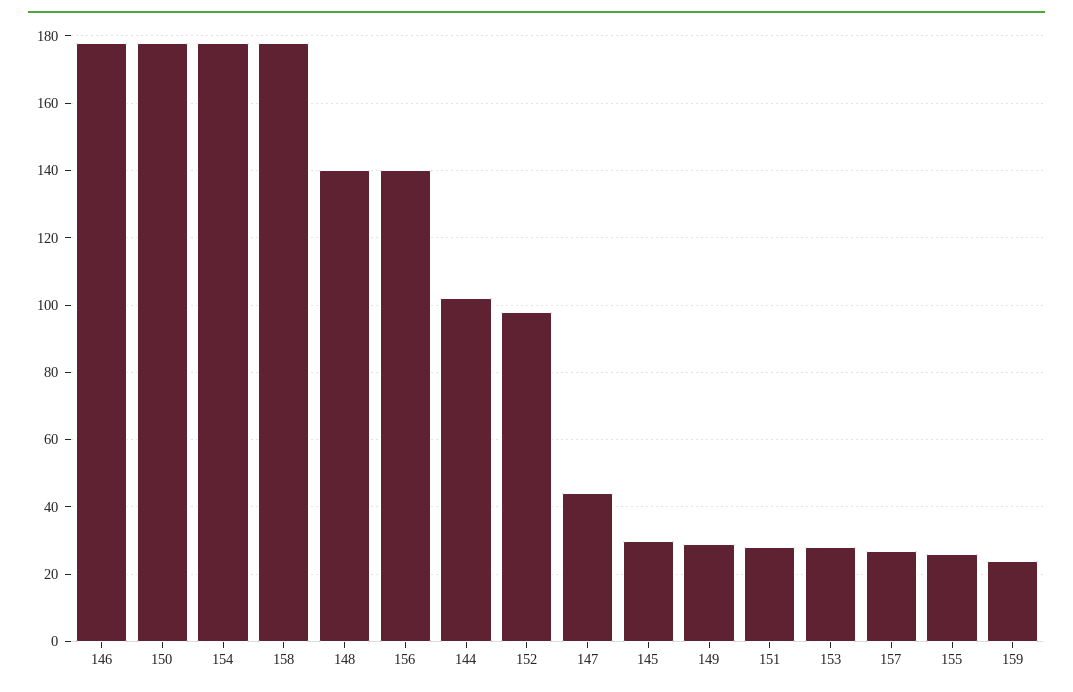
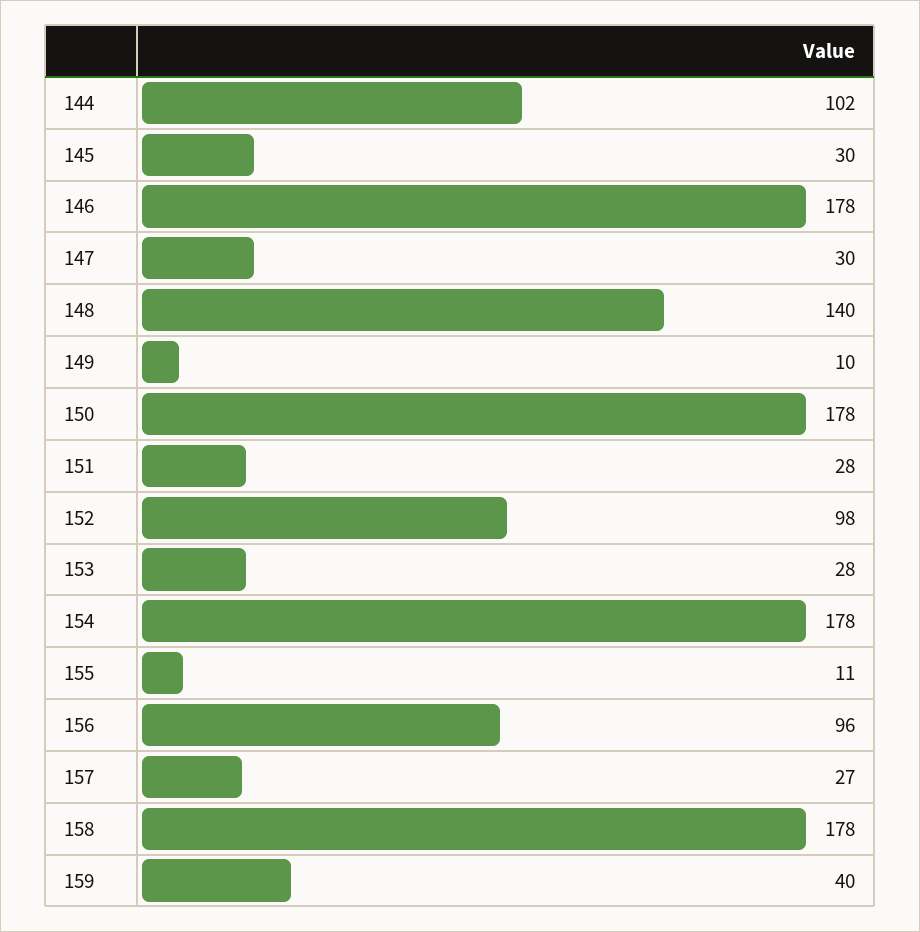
  {
    "146": 178,
    "150": 178,
    "154": 178,
    "158": 178,
    "148": 140,
-   "156": 140,
+   "156": 96,
    "144": 102,
    "152": 98,
-   "147": 45,
+   "147": 30,
    "145": 30,
-   "149": 30,
+   "149": 10,
    "151": 28,
    "153": 28,
    "157": 27,
-   "155": 25,
+   "155": 11,
-   "159": 25
+   "159": 40
  }

